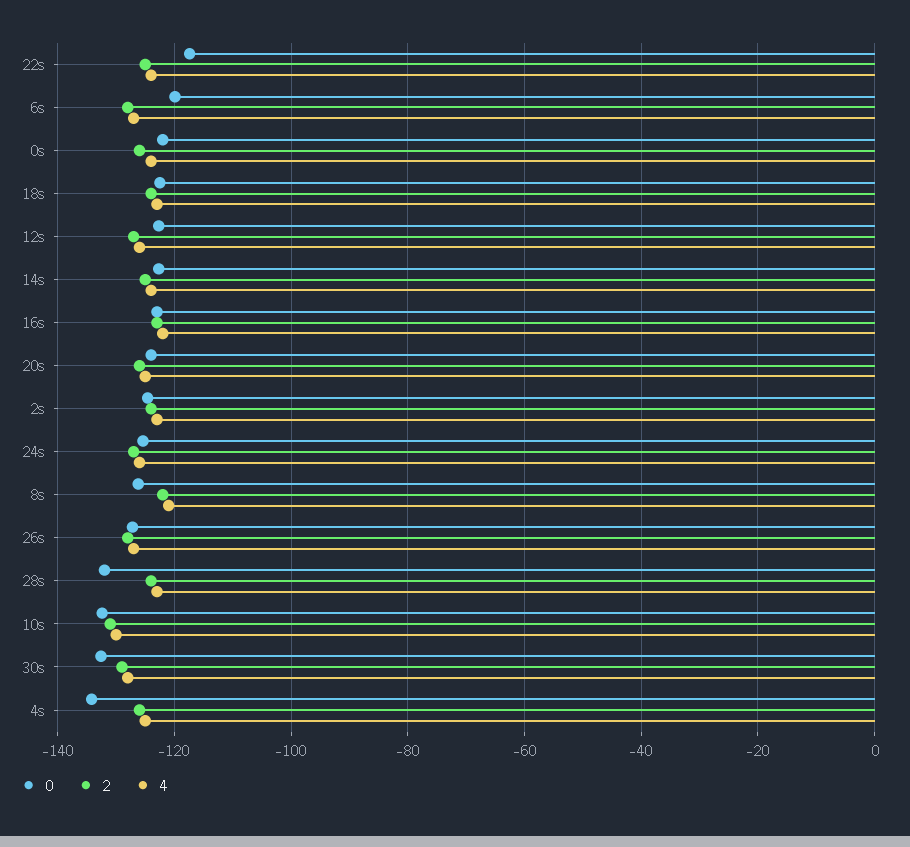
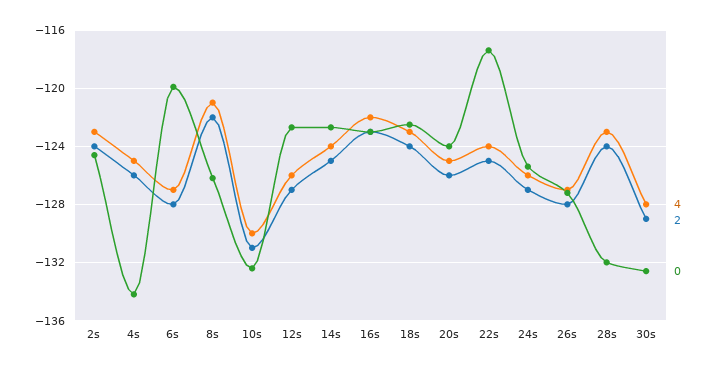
  {
    "0": {
      "22s": -117.5,
      "6s": -120,
-     "0s": -122,
      "18s": -122.5,
      "12s": -122.5,
      "14s": -122.5,
      "16s": -123,
      "20s": -124,
      "2s": -124.5,
      "24s": -125.5,
      "8s": -126,
      "26s": -127,
      "28s": -132,
      "10s": -132.5,
      "30s": -132.5,
      "4s": -134
    },
    "2": {
      "22s": -125,
      "6s": -128,
-     "0s": -126,
      "18s": -124,
      "12s": -127,
      "14s": -125,
      "16s": -123,
      "20s": -126,
      "2s": -124,
      "24s": -127,
      "8s": -122,
      "26s": -128,
      "28s": -124,
      "10s": -131,
      "30s": -129,
      "4s": -126
    },
    "4": {
      "22s": -124,
      "6s": -127,
-     "0s": -124,
      "18s": -123,
      "12s": -126,
      "14s": -124,
      "16s": -122,
      "20s": -125,
      "2s": -123,
      "24s": -126,
      "8s": -121,
      "26s": -127,
      "28s": -123,
      "10s": -130,
      "30s": -128,
      "4s": -125
    }
  }

